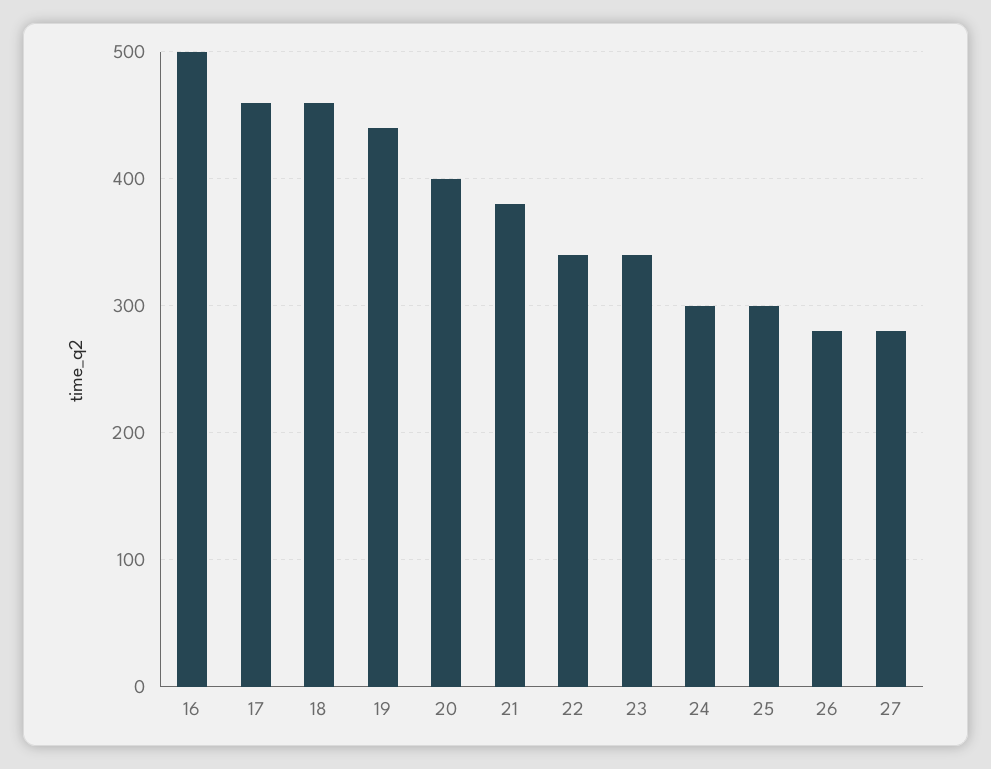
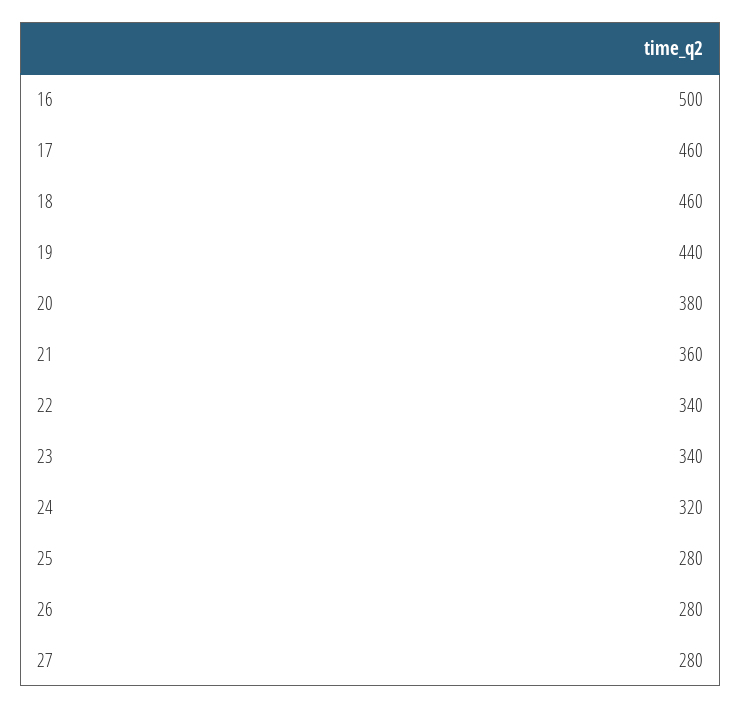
  {
    "16": 500,
    "17": 460,
    "18": 460,
    "19": 440,
-   "20": 400,
+   "20": 380,
-   "21": 380,
+   "21": 360,
    "22": 340,
    "23": 340,
-   "24": 300,
+   "24": 320,
-   "25": 300,
+   "25": 280,
    "26": 280,
    "27": 280
  }

